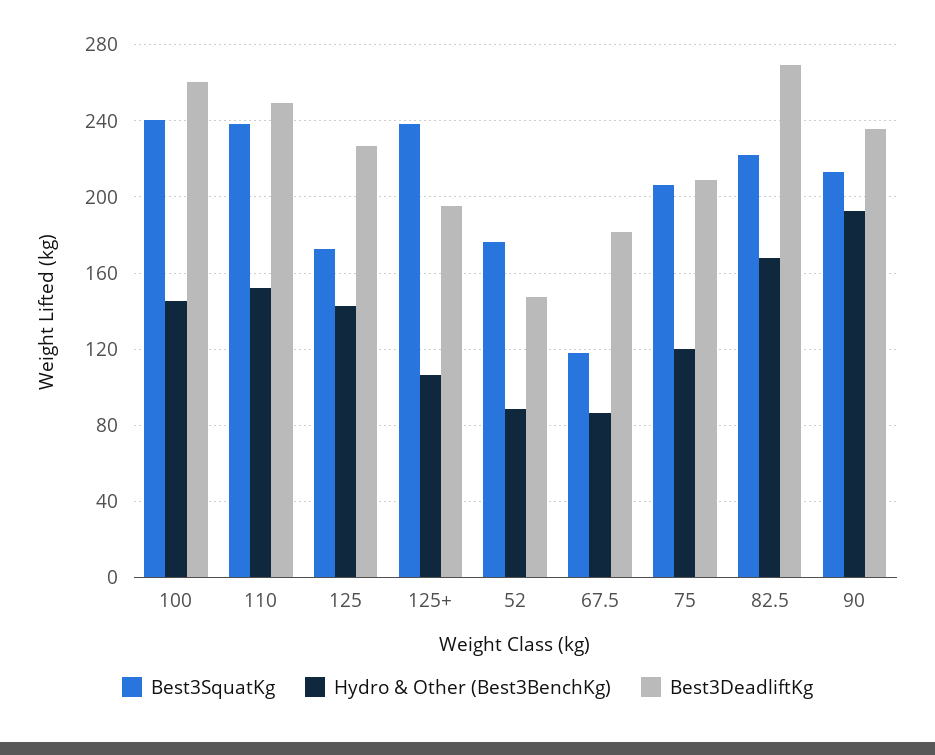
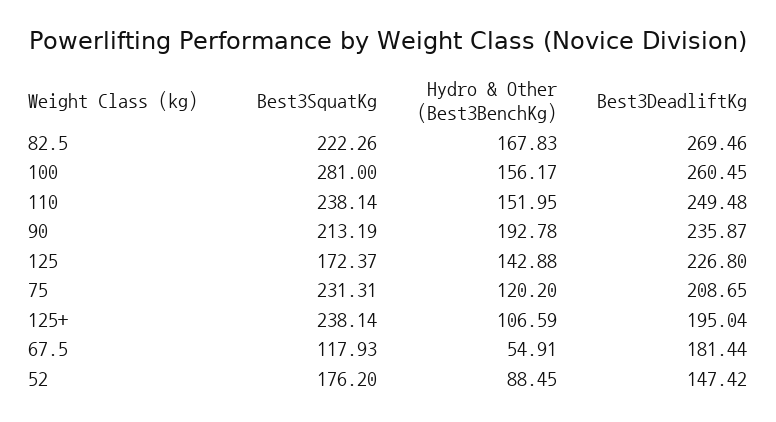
  {
    "Best3SquatKg": {
-     "100": 240,
+     "100": 281,
      "110": 238.14,
      "125": 172.37,
      "125+": 238.14,
      "52": 176.2,
      "67.5": 117.93,
-     "75": 205,
+     "75": 231.31,
      "82.5": 222.26,
      "90": 213.19
    },
    "Hydro & Other (Best3BenchKg)": {
-     "100": 145,
+     "100": 156.17,
      "110": 151.95,
      "125": 142.88,
      "125+": 106.59,
      "52": 88.45,
-     "67.5": 85,
+     "67.5": 54.91,
      "75": 120.2,
      "82.5": 167.83,
      "90": 192.78
    },
    "Best3DeadliftKg": {
      "100": 260.45,
      "110": 249.48,
      "125": 226.8,
      "125+": 195.04,
      "52": 147.42,
      "67.5": 181.44,
      "75": 208.65,
      "82.5": 269.46,
      "90": 235.87
    }
  }

